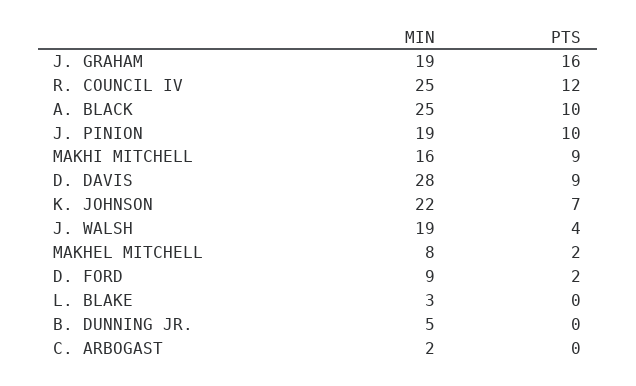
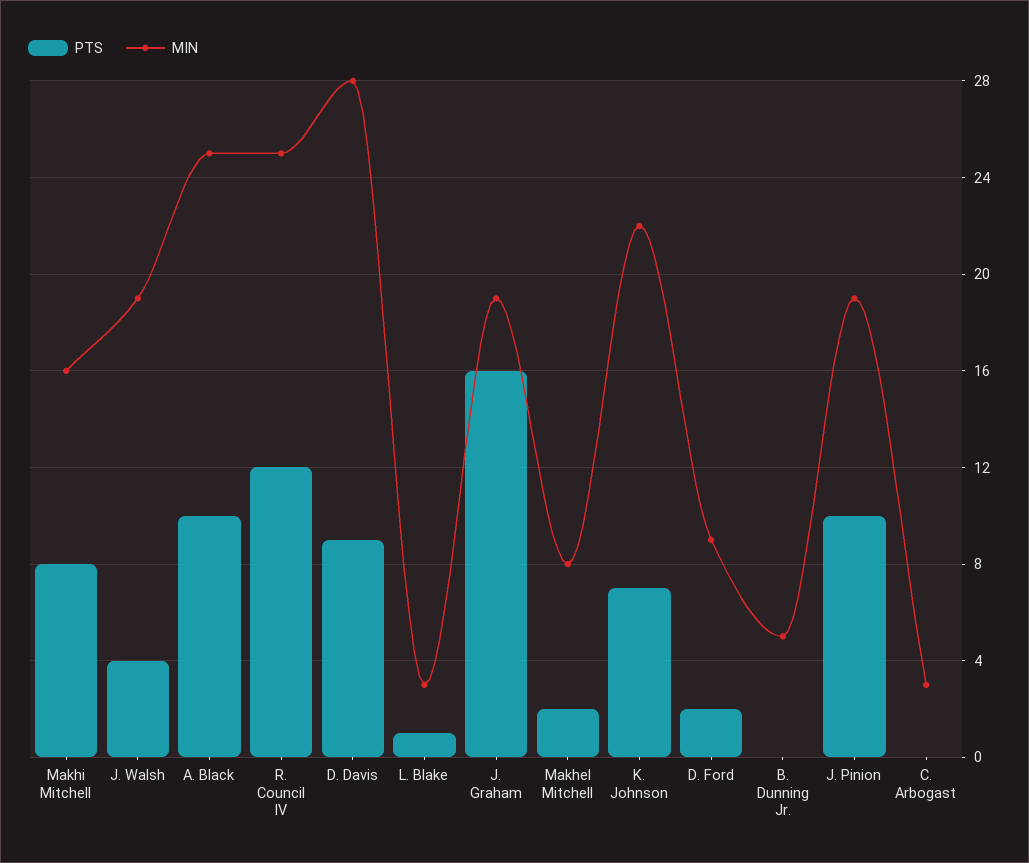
  {
    "MIN": {
      "J. GRAHAM": 19,
      "R. COUNCIL IV": 25,
      "A. BLACK": 25,
      "J. PINION": 19,
      "MAKHI MITCHELL": 16,
      "D. DAVIS": 28,
      "K. JOHNSON": 22,
      "J. WALSH": 19,
      "MAKHEL MITCHELL": 8,
      "D. FORD": 9,
      "L. BLAKE": 3,
      "B. DUNNING JR.": 5,
-     "C. ARBOGAST": 2
+     "C. ARBOGAST": 3
    },
    "PTS": {
      "J. GRAHAM": 16,
      "R. COUNCIL IV": 12,
      "A. BLACK": 10,
      "J. PINION": 10,
-     "MAKHI MITCHELL": 9,
+     "MAKHI MITCHELL": 8,
      "D. DAVIS": 9,
      "K. JOHNSON": 7,
      "J. WALSH": 4,
      "MAKHEL MITCHELL": 2,
      "D. FORD": 2,
-     "L. BLAKE": 0,
+     "L. BLAKE": 1,
      "B. DUNNING JR.": 0,
      "C. ARBOGAST": 0
    }
  }

